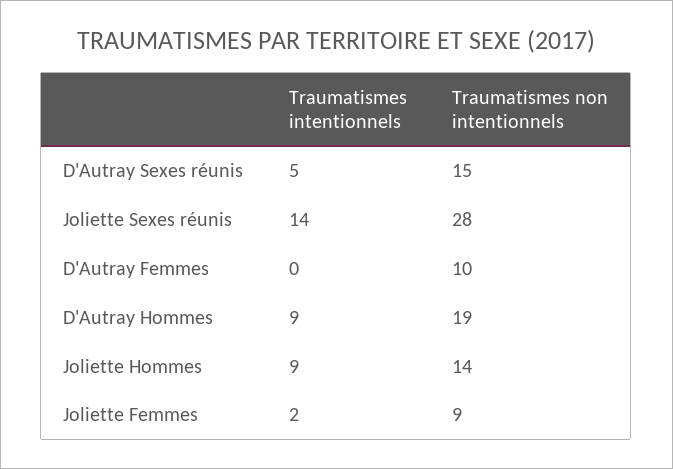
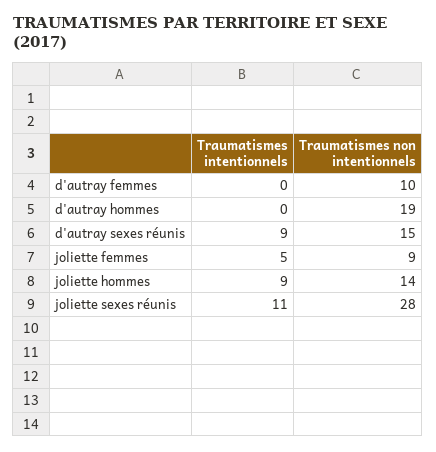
  {
    "Traumatismes intentionnels": {
-     "D'Autray Sexes réunis": 5,
+     "D'Autray Sexes réunis": 9,
-     "Joliette Sexes réunis": 14,
+     "Joliette Sexes réunis": 11,
      "D'Autray Femmes": 0,
-     "D'Autray Hommes": 9,
+     "D'Autray Hommes": 0,
      "Joliette Hommes": 9,
-     "Joliette Femmes": 2
+     "Joliette Femmes": 5
    },
    "Traumatismes non intentionnels": {
      "D'Autray Sexes réunis": 15,
      "Joliette Sexes réunis": 28,
      "D'Autray Femmes": 10,
      "D'Autray Hommes": 19,
      "Joliette Hommes": 14,
      "Joliette Femmes": 9
    }
  }

